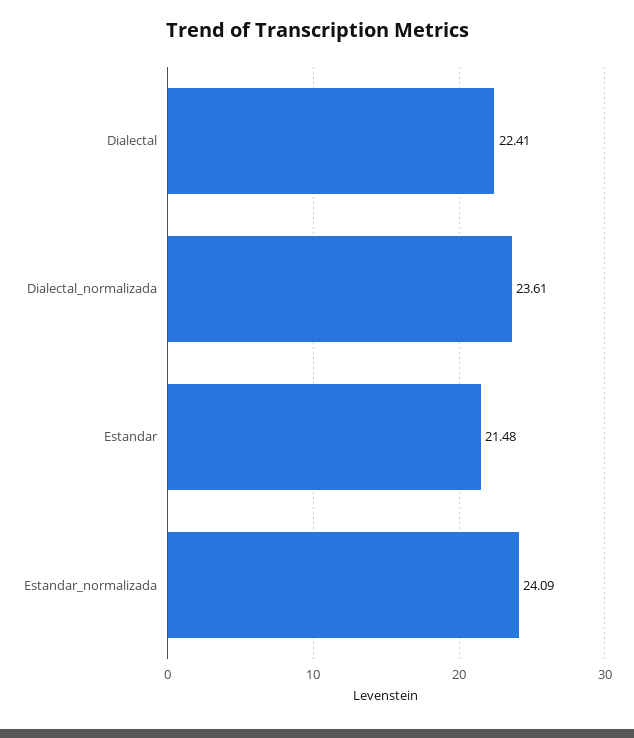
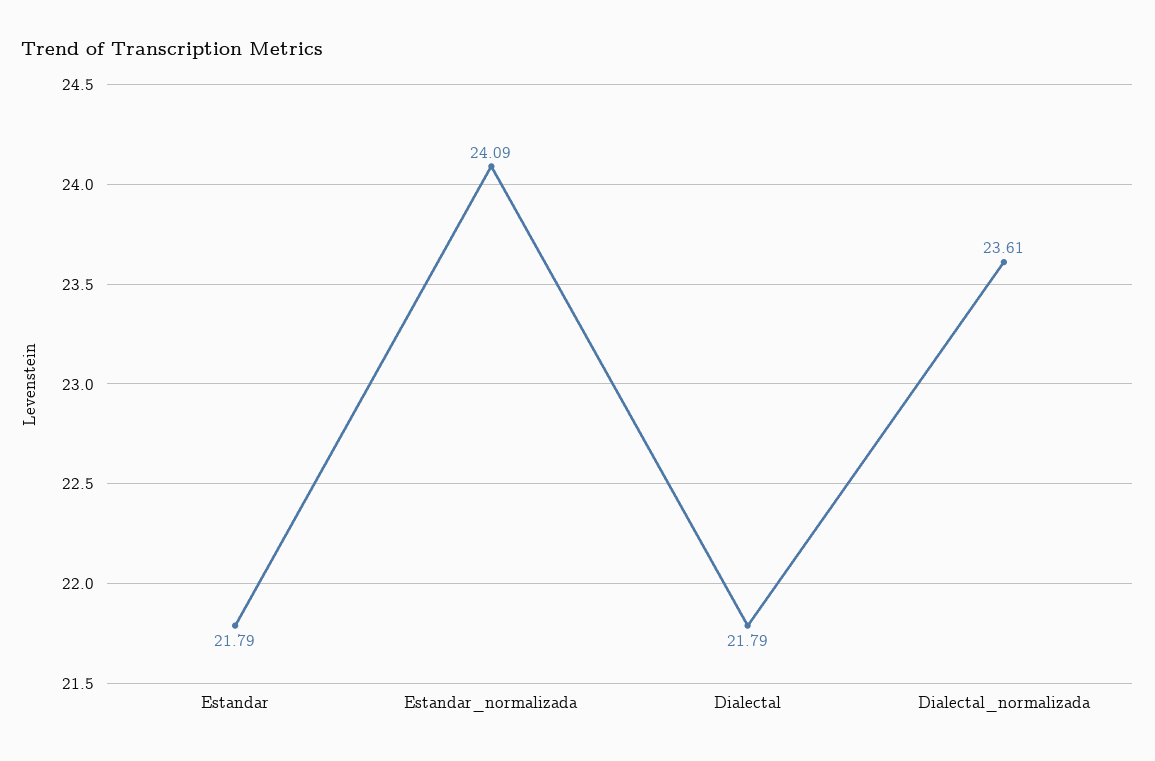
  {
-   "Dialectal": 22.41,
+   "Dialectal": 21.79,
    "Dialectal_normalizada": 23.61,
-   "Estandar": 21.48,
+   "Estandar": 21.79,
    "Estandar_normalizada": 24.09
  }

